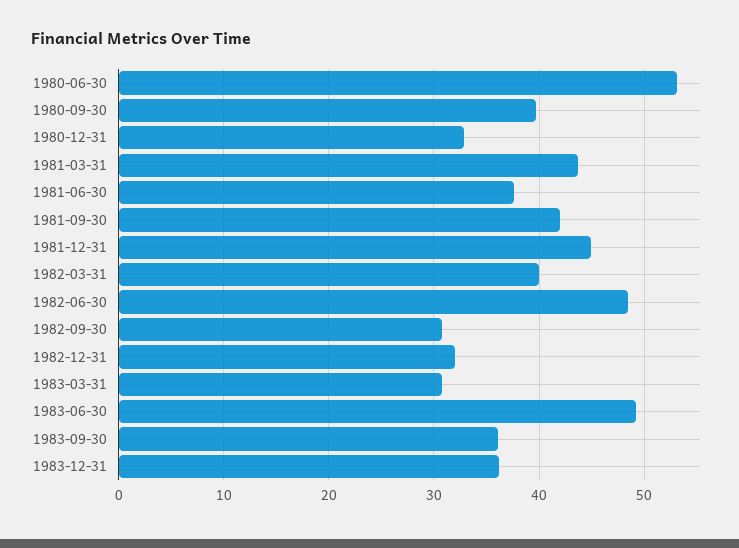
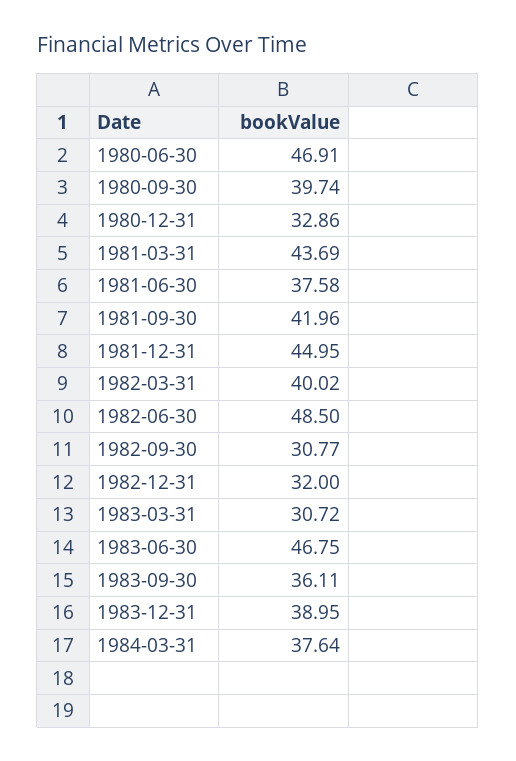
  {
-   "1980-06-30": 53,
+   "1980-06-30": 46.91,
    "1980-09-30": 39.74,
    "1980-12-31": 32.86,
    "1981-03-31": 43.69,
    "1981-06-30": 37.58,
    "1981-09-30": 41.96,
    "1981-12-31": 44.95,
    "1982-03-31": 40.02,
    "1982-06-30": 48.5,
    "1982-09-30": 30.77,
    "1982-12-31": 32,
    "1983-03-31": 30.72,
-   "1983-06-30": 49,
+   "1983-06-30": 46.75,
    "1983-09-30": 36.11,
-   "1983-12-31": 36
+   "1983-12-31": 38.95,
+   "1984-03-31": 37.64
  }

